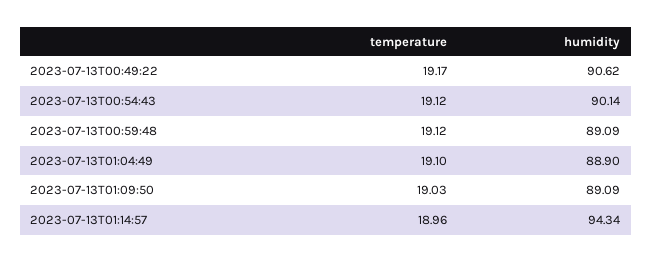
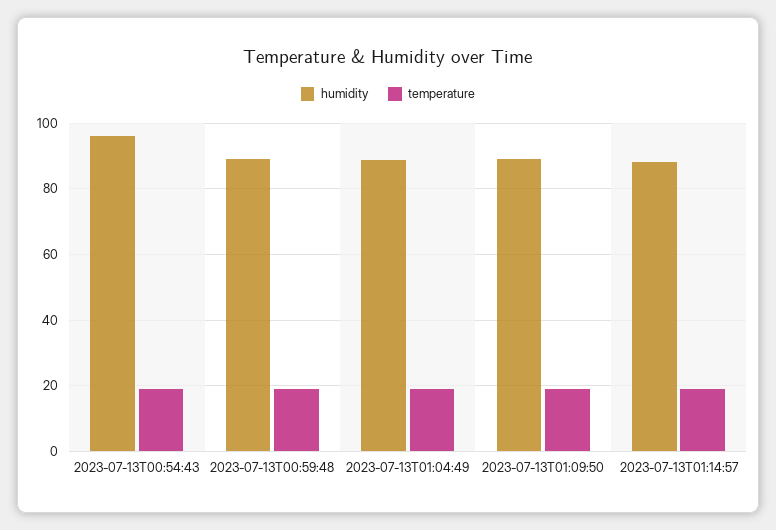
  {
    "temperature": {
-     "2023-07-13T00:49:22": 19.17,
      "2023-07-13T00:54:43": 19.12,
      "2023-07-13T00:59:48": 19.12,
      "2023-07-13T01:04:49": 19.1,
      "2023-07-13T01:09:50": 19.03,
      "2023-07-13T01:14:57": 18.96
    },
    "humidity": {
-     "2023-07-13T00:49:22": 90.62,
-     "2023-07-13T00:54:43": 90.14,
+     "2023-07-13T00:54:43": 96,
      "2023-07-13T00:59:48": 89.09,
      "2023-07-13T01:04:49": 88.9,
      "2023-07-13T01:09:50": 89.09,
-     "2023-07-13T01:14:57": 94.34
+     "2023-07-13T01:14:57": 88
    }
  }

